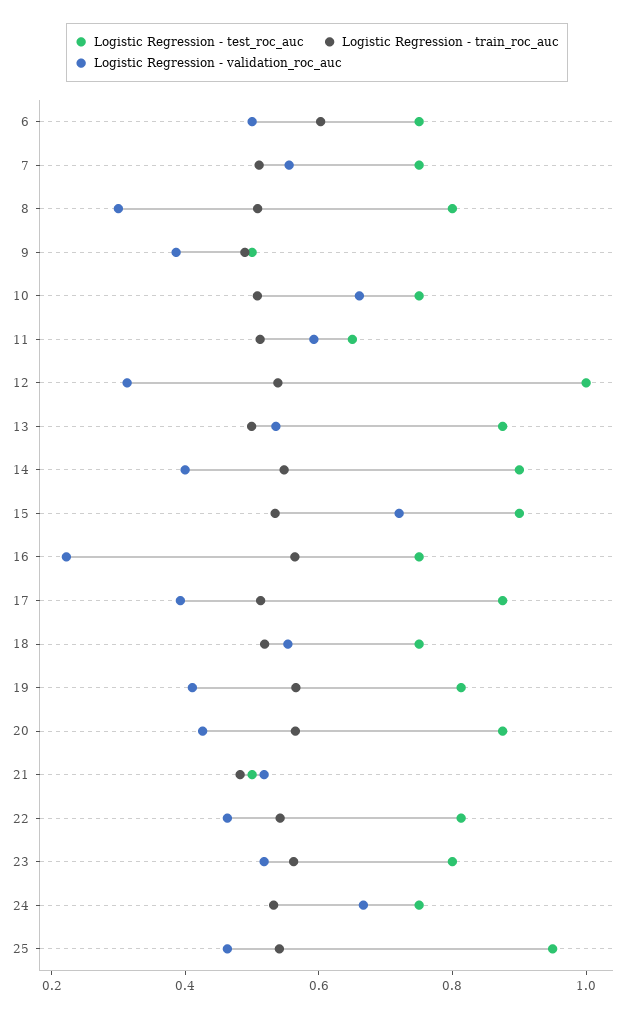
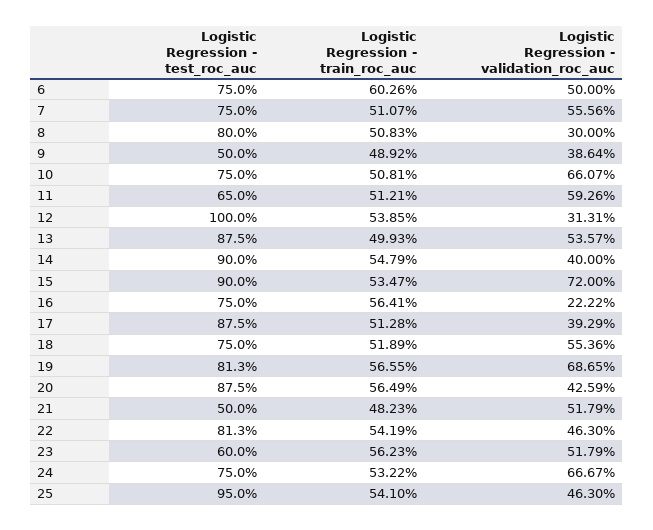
  {
    "Logistic Regression - test_roc_auc": {
      "6": 0.75,
      "7": 0.75,
      "8": 0.8,
      "9": 0.5,
      "10": 0.75,
      "11": 0.65,
      "12": 1,
      "13": 0.875,
      "14": 0.9,
      "15": 0.9,
      "16": 0.75,
      "17": 0.875,
      "18": 0.75,
      "19": 0.813,
      "20": 0.875,
      "21": 0.5,
      "22": 0.813,
-     "23": 0.8,
+     "23": 0.6,
      "24": 0.75,
      "25": 0.95
    },
    "Logistic Regression - train_roc_auc": {
      "6": 0.6026,
      "7": 0.5107,
      "8": 0.5083,
      "9": 0.4892,
      "10": 0.5081,
      "11": 0.5121,
      "12": 0.5385,
      "13": 0.4993,
      "14": 0.5479,
      "15": 0.5347,
      "16": 0.5641,
      "17": 0.5128,
      "18": 0.5189,
      "19": 0.5655,
      "20": 0.5649,
      "21": 0.4823,
      "22": 0.5419,
      "23": 0.5623,
      "24": 0.5322,
      "25": 0.541
    },
    "Logistic Regression - validation_roc_auc": {
      "6": 0.5,
      "7": 0.5556,
      "8": 0.3,
      "9": 0.3864,
      "10": 0.6607,
      "11": 0.5926,
      "12": 0.3131,
      "13": 0.5357,
      "14": 0.4,
      "15": 0.72,
      "16": 0.2222,
      "17": 0.3929,
      "18": 0.5536,
-     "19": 0.4,
+     "19": 0.6865,
      "20": 0.4259,
      "21": 0.5179,
      "22": 0.463,
      "23": 0.5179,
      "24": 0.6667,
      "25": 0.463
    }
  }

